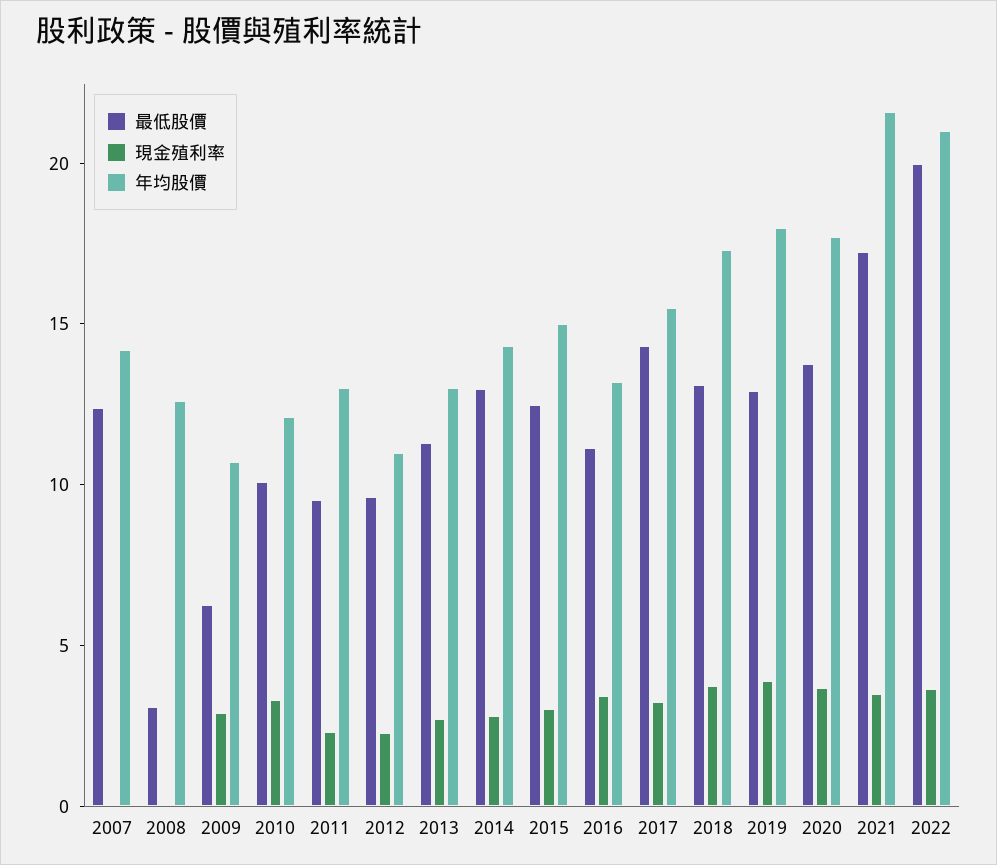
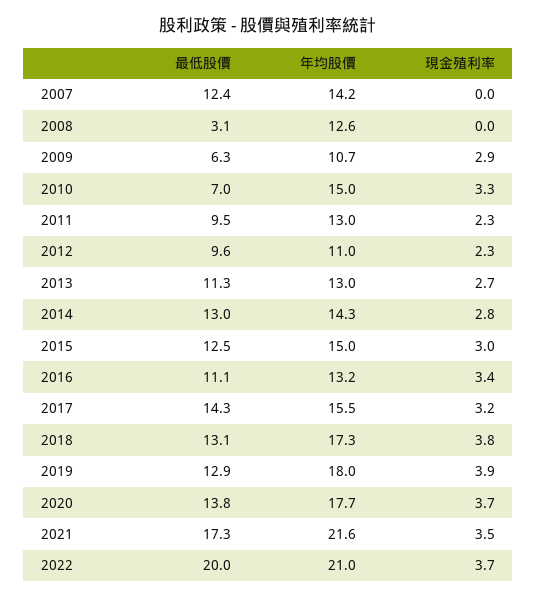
  {
    "最低股價": {
      "2007": 12.4,
      "2008": 3.1,
      "2009": 6.3,
-     "2010": 10,
+     "2010": 7,
      "2011": 9.5,
      "2012": 9.6,
      "2013": 11.3,
      "2014": 13,
      "2015": 12.5,
      "2016": 11.1,
      "2017": 14.3,
      "2018": 13.1,
      "2019": 12.9,
      "2020": 13.8,
      "2021": 17.3,
      "2022": 20
    },
    "現金殖利率": {
      "2007": 0,
      "2008": 0,
      "2009": 2.9,
      "2010": 3.3,
      "2011": 2.3,
      "2012": 2.3,
      "2013": 2.7,
      "2014": 2.8,
      "2015": 3,
      "2016": 3.4,
      "2017": 3.2,
      "2018": 3.8,
      "2019": 3.9,
      "2020": 3.7,
      "2021": 3.5,
      "2022": 3.7
    },
    "年均股價": {
      "2007": 14.2,
      "2008": 12.6,
      "2009": 10.7,
-     "2010": 12,
+     "2010": 15,
      "2011": 13,
      "2012": 11,
      "2013": 13,
      "2014": 14.3,
      "2015": 15,
      "2016": 13.2,
      "2017": 15.5,
      "2018": 17.3,
      "2019": 18,
      "2020": 17.7,
      "2021": 21.6,
      "2022": 21
    }
  }

